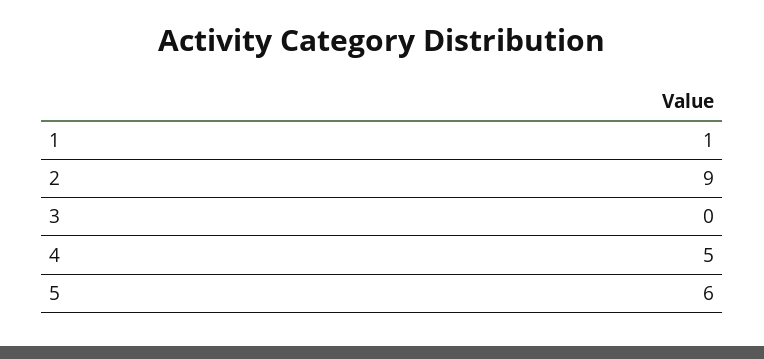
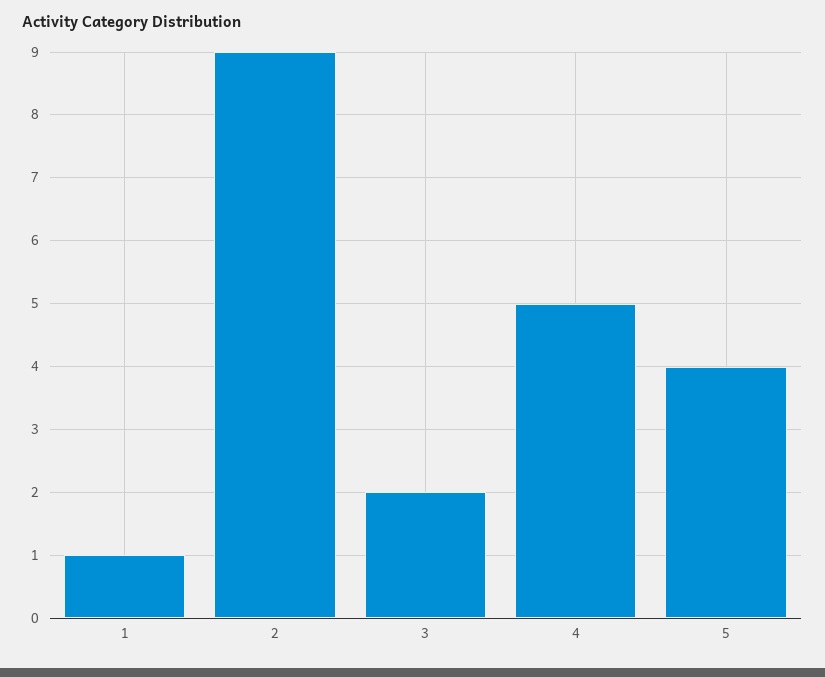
  {
    "1": 1,
    "2": 9,
-   "3": 0,
+   "3": 2,
    "4": 5,
-   "5": 6
+   "5": 4
  }

